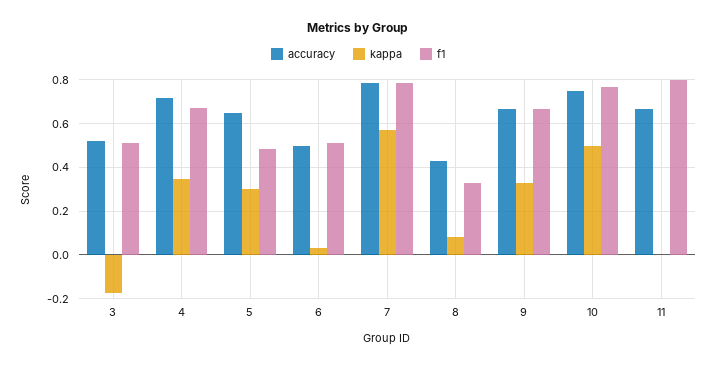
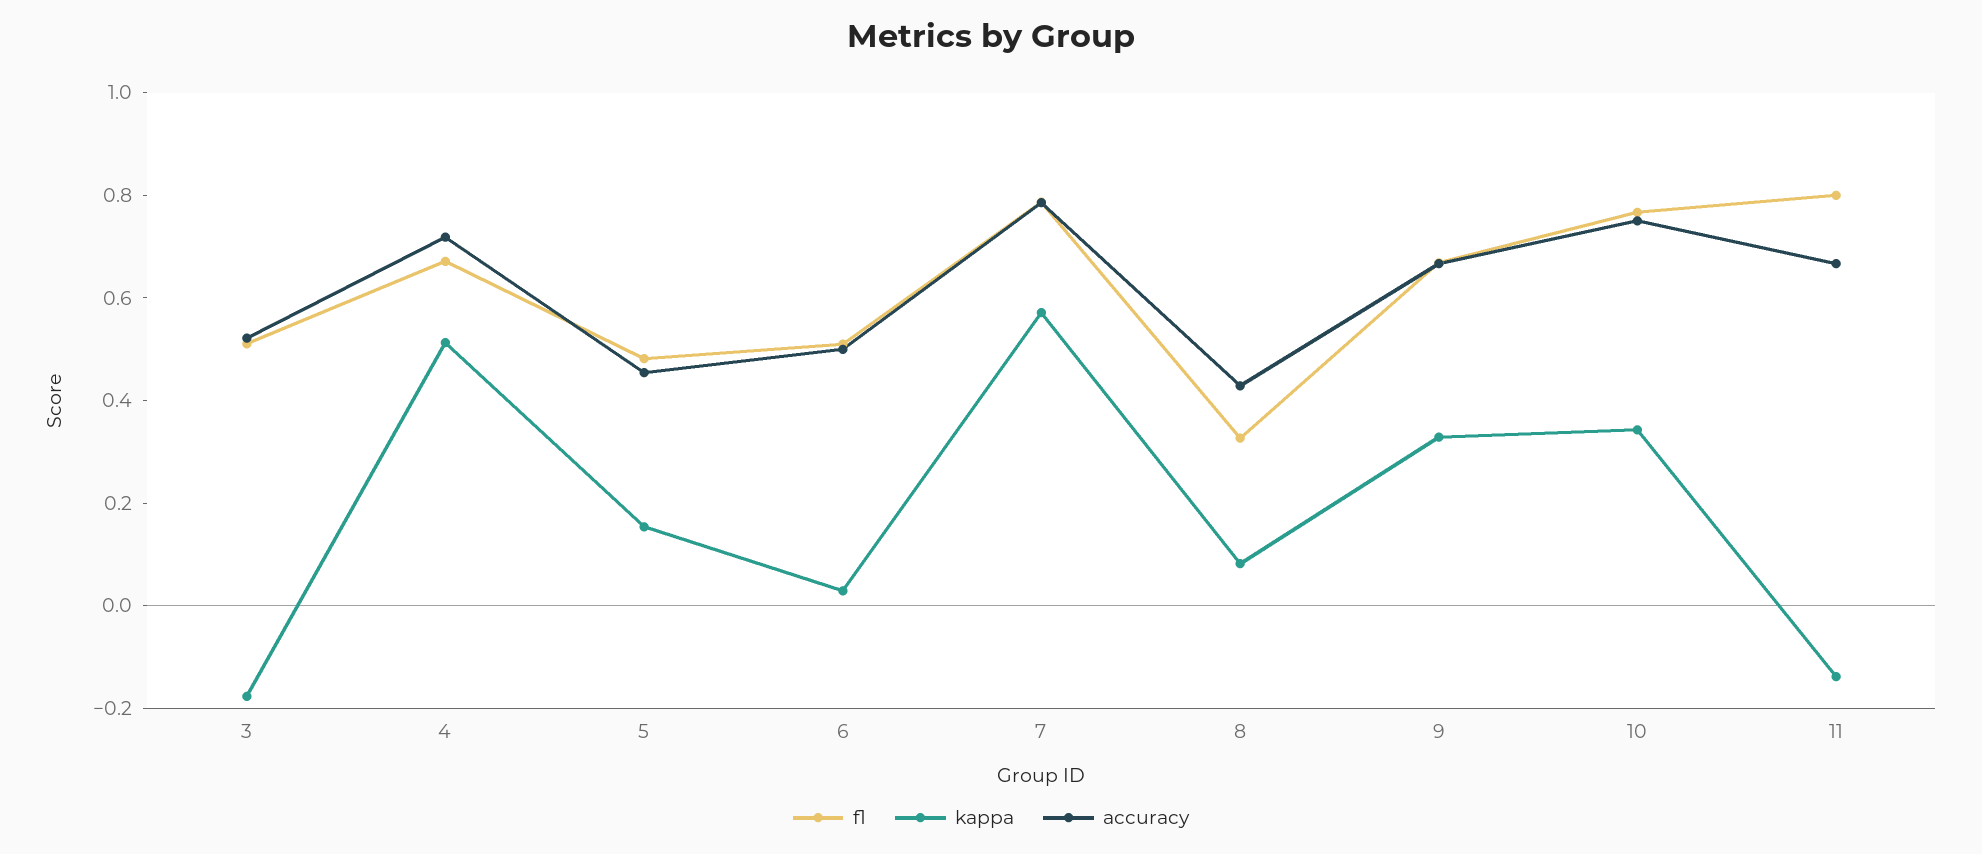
  {
    "accuracy": {
      "3": 0.5,
      "4": 0.7,
-     "5": 0.65,
+     "5": 0.45,
      "6": 0.5,
      "7": 0.8,
      "8": 0.45,
      "9": 0.65,
      "10": 0.75,
      "11": 0.65
    },
    "kappa": {
      "3": -0.2,
-     "4": 0.35,
+     "4": 0.5,
-     "5": 0.3,
+     "5": 0.15,
      "6": 0.05,
      "7": 0.55,
      "8": 0.1,
      "9": 0.35,
-     "10": 0.5,
+     "10": 0.35,
-     "11": 0
+     "11": -0.15
    },
    "f1": {
      "3": 0.5,
      "4": 0.65,
      "5": 0.5,
      "6": 0.5,
      "7": 0.8,
      "8": 0.35,
      "9": 0.65,
      "10": 0.75,
      "11": 0.8
    }
  }

